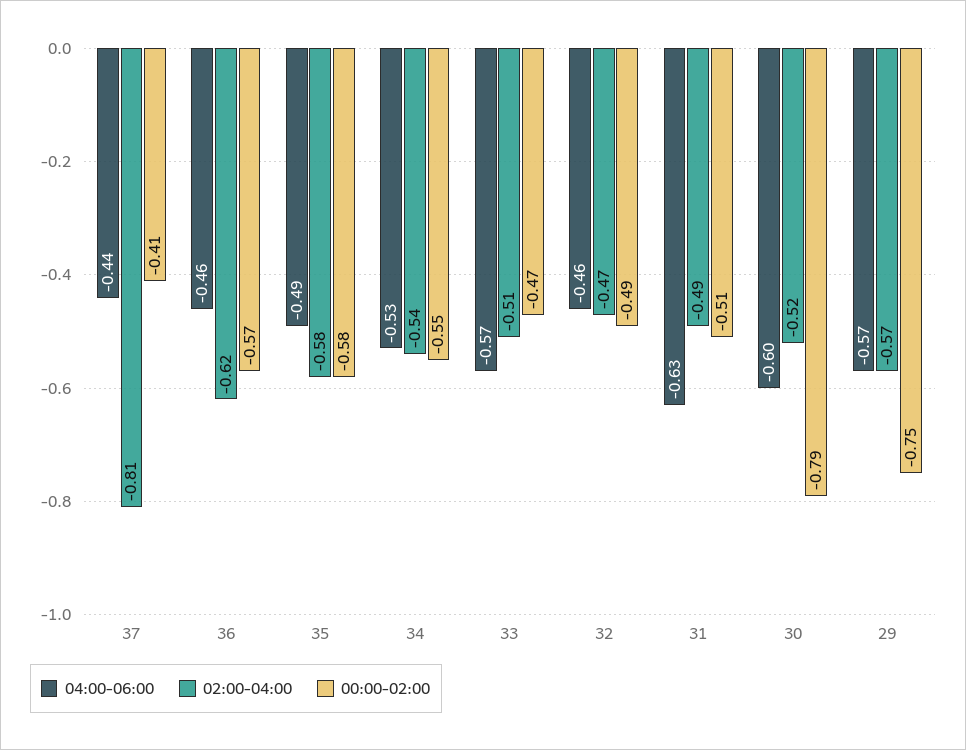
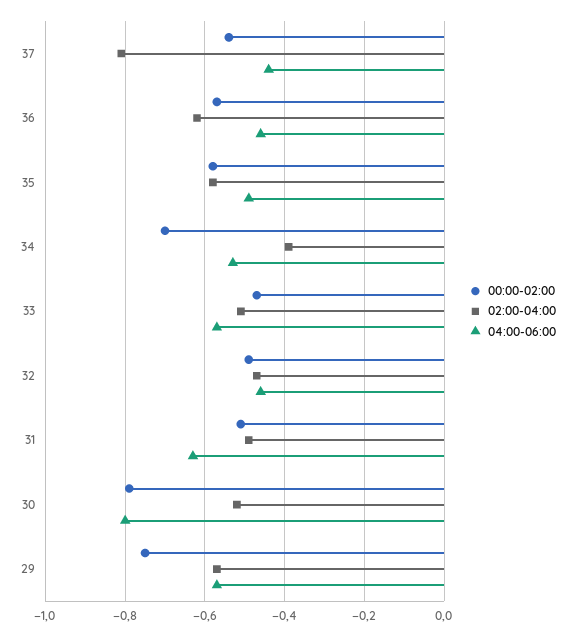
  {
    "04:00-06:00": {
      "37": -0.44,
      "36": -0.46,
      "35": -0.49,
      "34": -0.53,
      "33": -0.57,
      "32": -0.46,
      "31": -0.63,
-     "30": -0.6,
+     "30": -0.8,
      "29": -0.57
    },
    "02:00-04:00": {
      "37": -0.81,
      "36": -0.62,
      "35": -0.58,
-     "34": -0.54,
+     "34": -0.4,
      "33": -0.51,
      "32": -0.47,
      "31": -0.49,
      "30": -0.52,
      "29": -0.57
    },
    "00:00-02:00": {
-     "37": -0.41,
+     "37": -0.55,
      "36": -0.57,
      "35": -0.58,
-     "34": -0.55,
+     "34": -0.7,
      "33": -0.47,
      "32": -0.49,
      "31": -0.51,
      "30": -0.79,
      "29": -0.75
    }
  }

